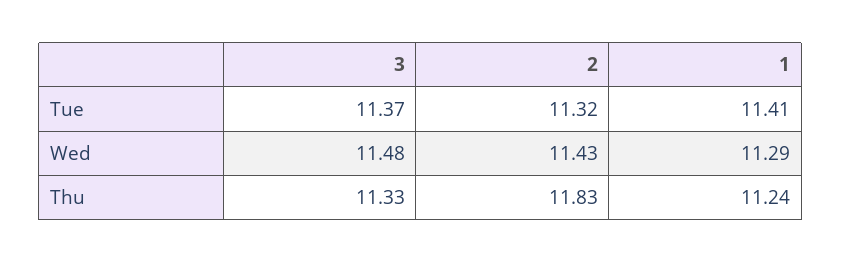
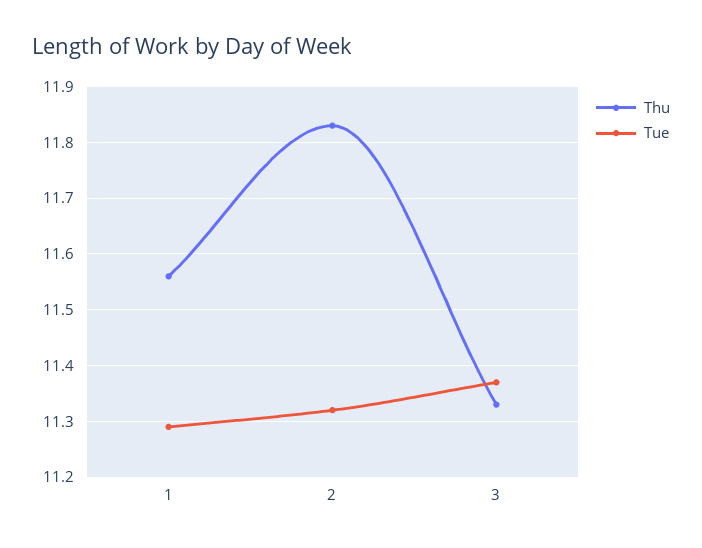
  {
    "Tue": {
      "3": 11.37,
      "2": 11.32,
-     "1": 11.41
+     "1": 11.3
    },
-   "Wed": {
-     "3": 11.48,
-     "2": 11.43,
-     "1": 11.29
-   },
    "Thu": {
      "3": 11.33,
      "2": 11.83,
-     "1": 11.24
+     "1": 11.55
    }
  }

